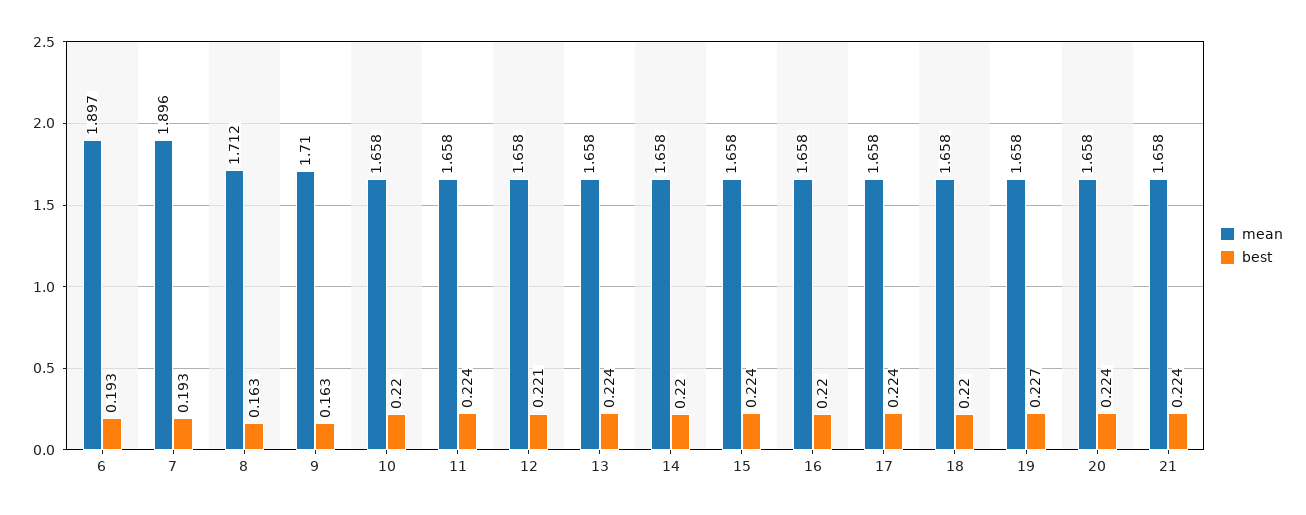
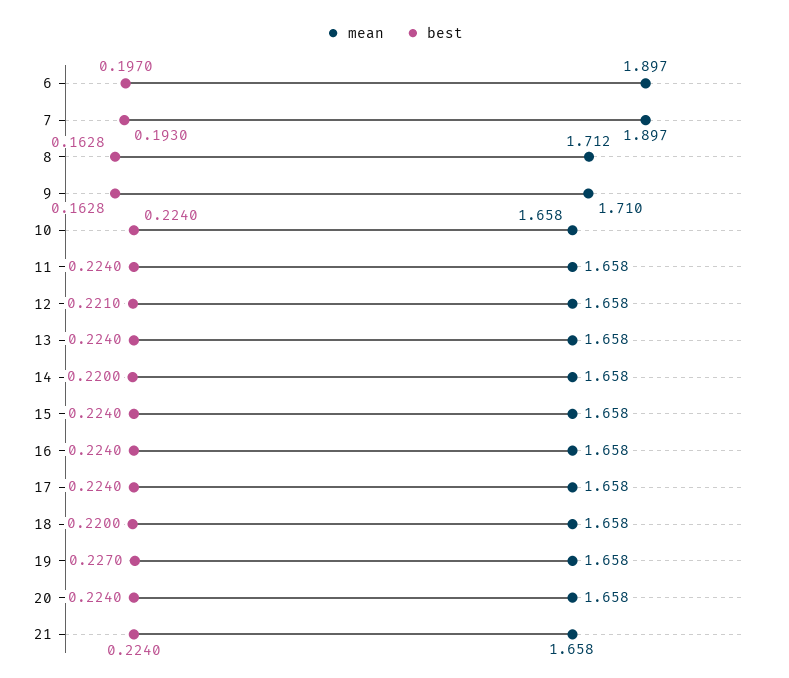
  {
    "mean": {
      "6": 1.897,
-     "7": 1.896,
+     "7": 1.897,
      "8": 1.712,
      "9": 1.71,
      "10": 1.658,
      "11": 1.658,
      "12": 1.658,
      "13": 1.658,
      "14": 1.658,
      "15": 1.658,
      "16": 1.658,
      "17": 1.658,
      "18": 1.658,
      "19": 1.658,
      "20": 1.658,
      "21": 1.658
    },
    "best": {
-     "6": 0.193,
+     "6": 0.197,
      "7": 0.193,
      "8": 0.1628,
      "9": 0.1628,
-     "10": 0.22,
+     "10": 0.224,
      "11": 0.224,
      "12": 0.221,
      "13": 0.224,
      "14": 0.22,
      "15": 0.224,
-     "16": 0.22,
+     "16": 0.224,
      "17": 0.224,
      "18": 0.22,
      "19": 0.227,
      "20": 0.224,
      "21": 0.224
    }
  }

